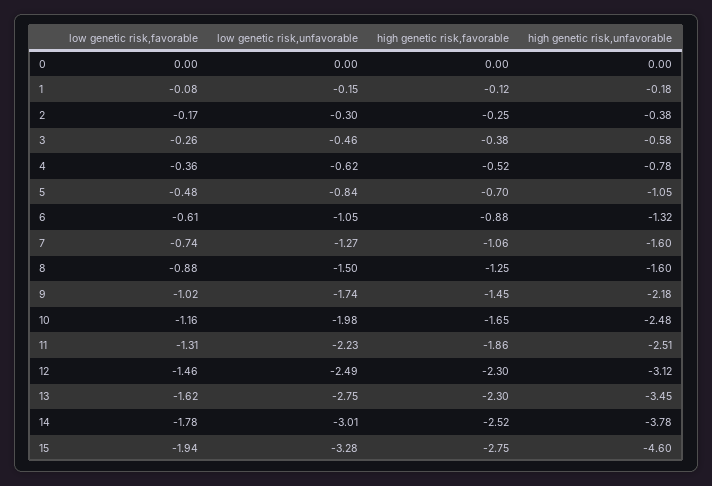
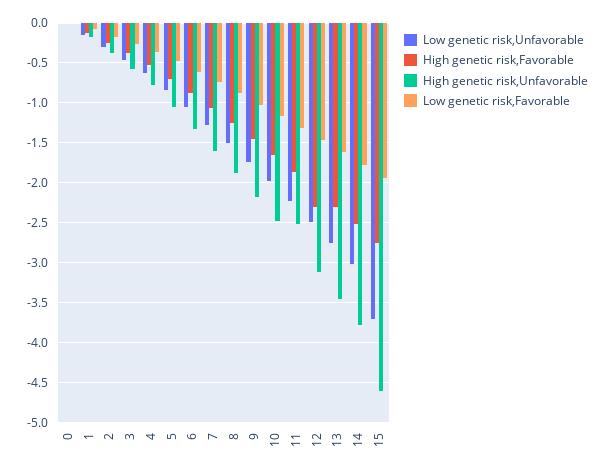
  {
    "low genetic risk,favorable": {
      "0": 0,
      "1": -0.08,
      "2": -0.17,
      "3": -0.26,
      "4": -0.36,
      "5": -0.48,
      "6": -0.61,
      "7": -0.74,
      "8": -0.88,
      "9": -1.02,
      "10": -1.16,
      "11": -1.31,
      "12": -1.46,
      "13": -1.62,
      "14": -1.78,
      "15": -1.94
    },
    "low genetic risk,unfavorable": {
      "0": 0,
      "1": -0.15,
      "2": -0.3,
      "3": -0.46,
      "4": -0.62,
      "5": -0.84,
      "6": -1.05,
      "7": -1.27,
      "8": -1.5,
      "9": -1.74,
      "10": -1.98,
      "11": -2.23,
      "12": -2.49,
      "13": -2.75,
      "14": -3.01,
-     "15": -3.28
+     "15": -3.7
    },
    "high genetic risk,favorable": {
      "0": 0,
      "1": -0.12,
      "2": -0.25,
      "3": -0.38,
      "4": -0.52,
      "5": -0.7,
      "6": -0.88,
      "7": -1.06,
      "8": -1.25,
      "9": -1.45,
      "10": -1.65,
      "11": -1.86,
      "12": -2.3,
      "13": -2.3,
      "14": -2.52,
      "15": -2.75
    },
    "high genetic risk,unfavorable": {
      "0": 0,
      "1": -0.18,
      "2": -0.38,
      "3": -0.58,
      "4": -0.78,
      "5": -1.05,
      "6": -1.32,
      "7": -1.6,
-     "8": -1.6,
+     "8": -1.9,
      "9": -2.18,
      "10": -2.48,
      "11": -2.51,
      "12": -3.12,
      "13": -3.45,
      "14": -3.78,
      "15": -4.6
    }
  }

